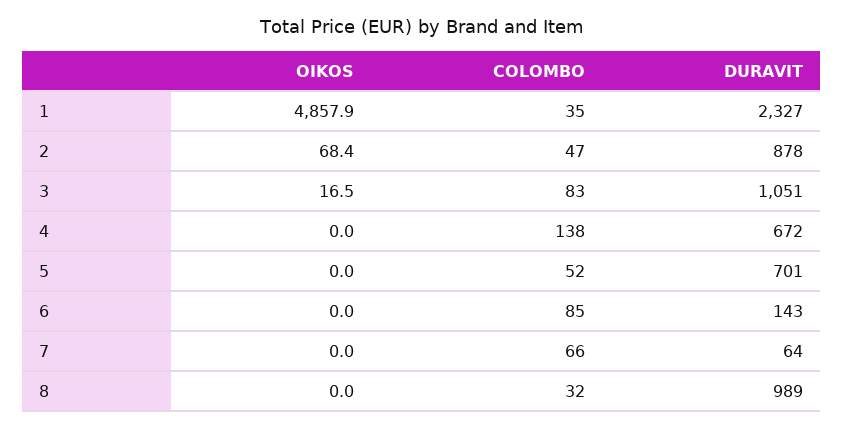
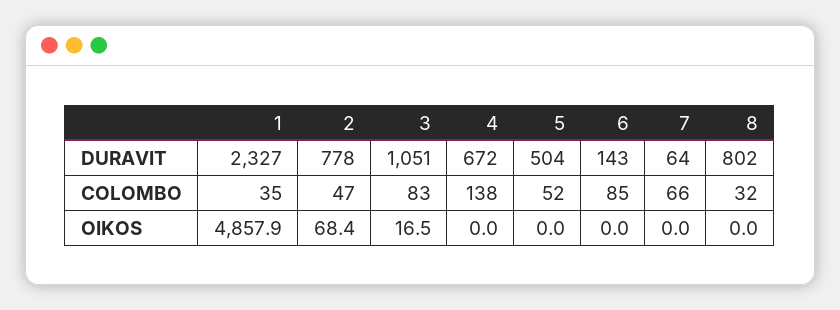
  {
    "OIKOS": {
      "1": 4857.9,
      "2": 68.4,
      "3": 16.5,
      "4": 0,
      "5": 0,
      "6": 0,
      "7": 0,
      "8": 0
    },
    "COLOMBO": {
      "1": 35,
      "2": 47,
      "3": 83,
      "4": 138,
      "5": 52,
      "6": 85,
      "7": 66,
      "8": 32
    },
    "DURAVIT": {
      "1": 2327,
-     "2": 878,
+     "2": 778,
      "3": 1051,
      "4": 672,
-     "5": 701,
+     "5": 504,
      "6": 143,
      "7": 64,
-     "8": 989
+     "8": 802
    }
  }

